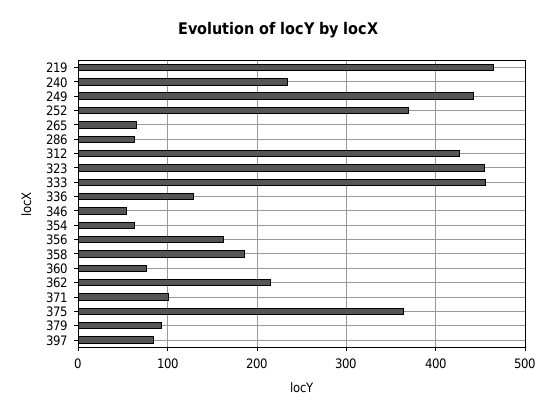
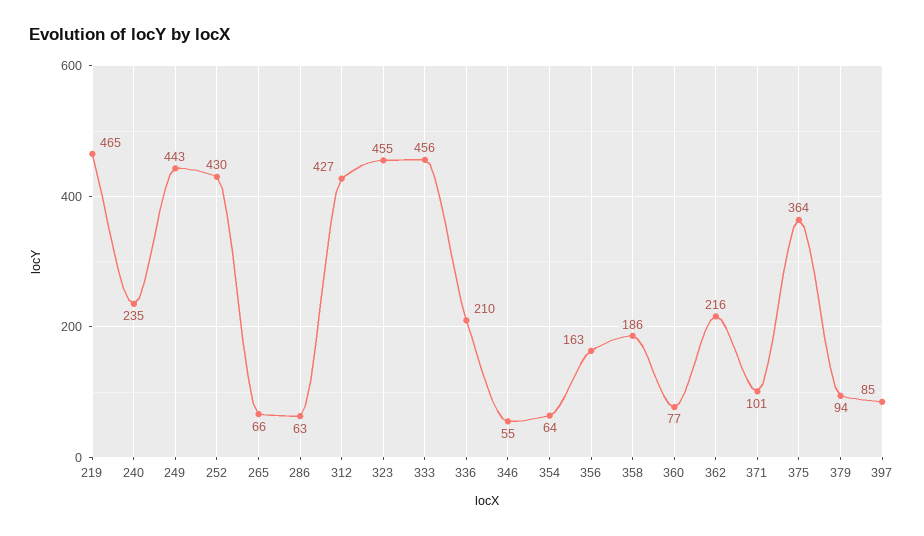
  {
    "219": 465,
    "240": 235,
    "249": 443,
-   "252": 370,
+   "252": 430,
    "265": 66,
    "286": 63,
    "312": 427,
    "323": 455,
    "333": 456,
-   "336": 130,
+   "336": 210,
    "346": 55,
    "354": 64,
    "356": 163,
    "358": 186,
    "360": 77,
    "362": 216,
    "371": 101,
    "375": 364,
    "379": 94,
    "397": 85
  }

